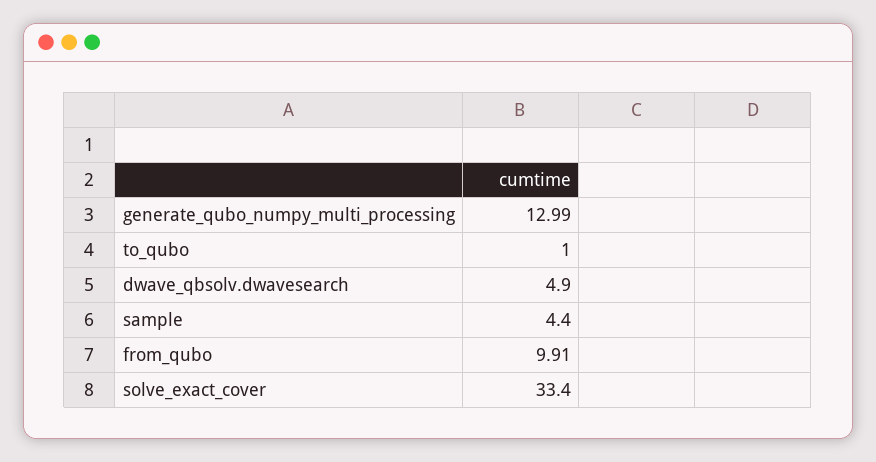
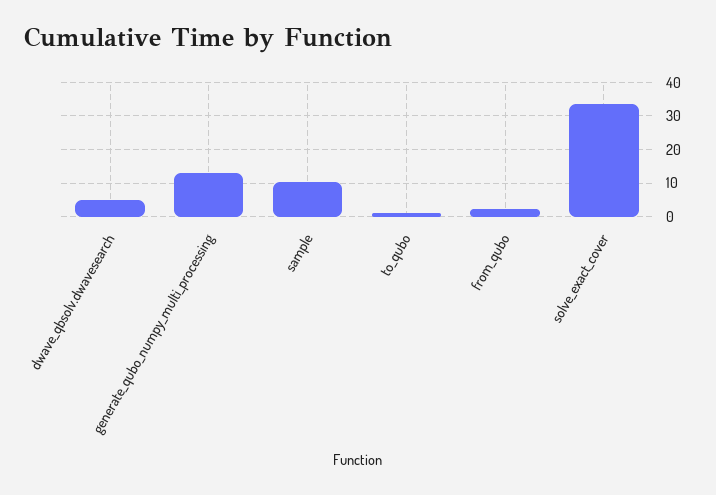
  {
    "generate_qubo_numpy_multi_processing": 12.99,
    "to_qubo": 1,
    "dwave_qbsolv.dwavesearch": 4.9,
-   "sample": 4.4,
+   "sample": 10,
-   "from_qubo": 9.91,
+   "from_qubo": 2,
    "solve_exact_cover": 33.4
  }

